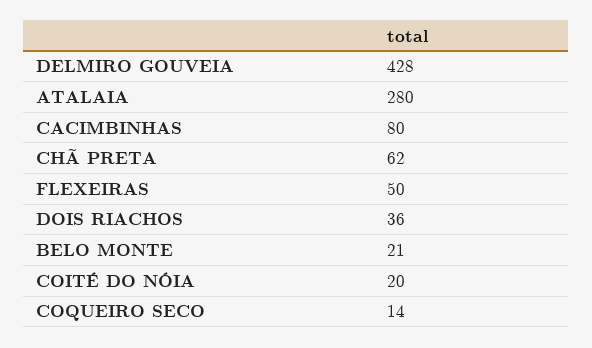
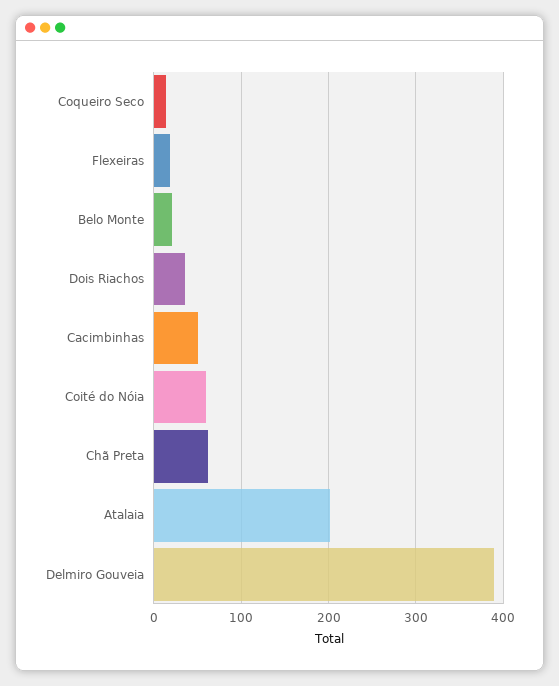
  {
-   "DELMIRO GOUVEIA": 428,
+   "DELMIRO GOUVEIA": 390,
-   "ATALAIA": 280,
+   "ATALAIA": 200,
-   "CACIMBINHAS": 80,
+   "CACIMBINHAS": 50,
    "CHÃ PRETA": 62,
-   "FLEXEIRAS": 50,
+   "FLEXEIRAS": 20,
    "DOIS RIACHOS": 36,
    "BELO MONTE": 21,
-   "COITÉ DO NÓIA": 20,
+   "COITÉ DO NÓIA": 60,
    "COQUEIRO SECO": 14
  }

